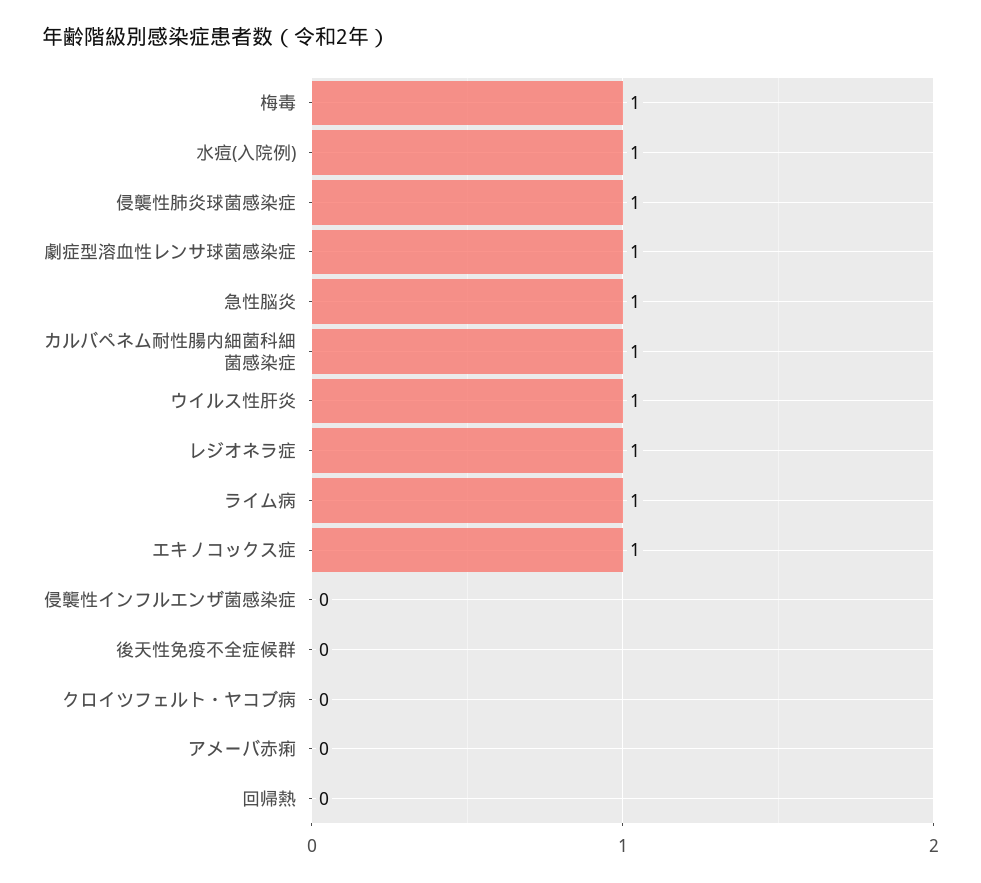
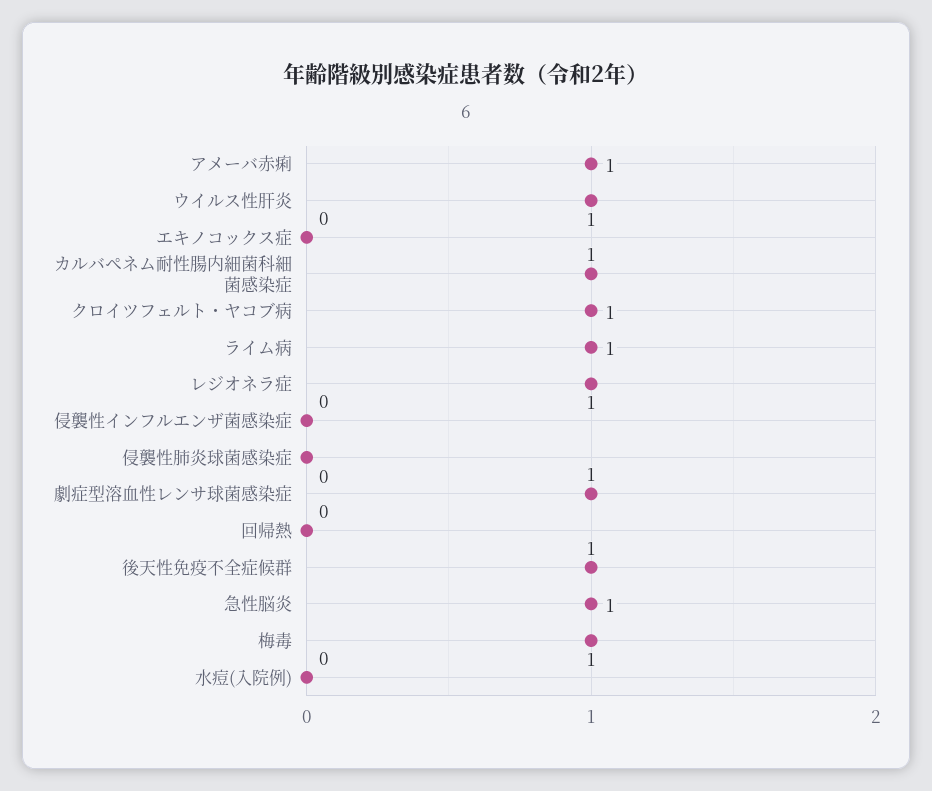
  {
    "梅毒": 1,
-   "水痘(入院例)": 1,
+   "水痘(入院例)": 0,
-   "侵襲性肺炎球菌感染症": 1,
+   "侵襲性肺炎球菌感染症": 0,
    "劇症型溶血性レンサ球菌感染症": 1,
    "急性脳炎": 1,
    "カルバペネム耐性腸内細菌科細菌感染症": 1,
    "ウイルス性肝炎": 1,
    "レジオネラ症": 1,
    "ライム病": 1,
-   "エキノコックス症": 1,
+   "エキノコックス症": 0,
    "侵襲性インフルエンザ菌感染症": 0,
-   "後天性免疫不全症候群": 0,
+   "後天性免疫不全症候群": 1,
-   "クロイツフェルト・ヤコブ病": 0,
+   "クロイツフェルト・ヤコブ病": 1,
-   "アメーバ赤痢": 0,
+   "アメーバ赤痢": 1,
    "回帰熱": 0
  }

